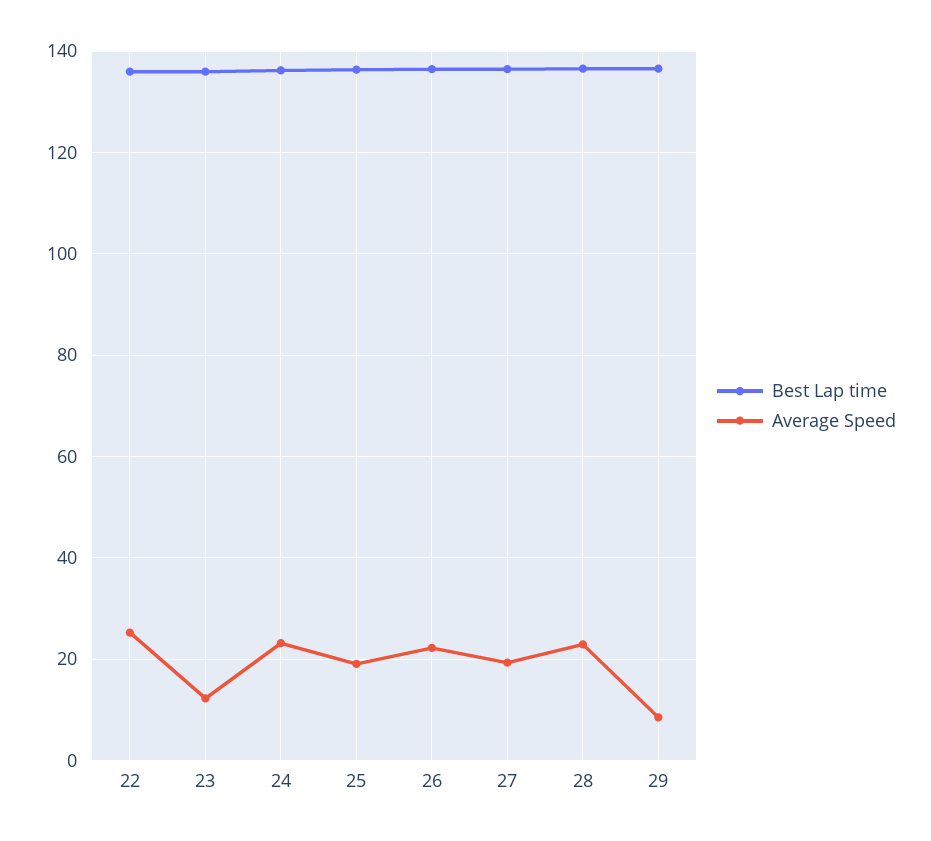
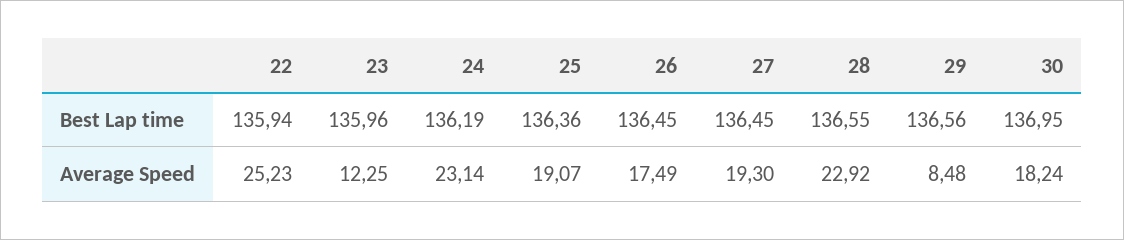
  {
    "Best Lap time": {
      "22": 135.94,
      "23": 135.96,
      "24": 136.19,
      "25": 136.36,
      "26": 136.45,
      "27": 136.45,
      "28": 136.55,
-     "29": 136.56
+     "29": 136.56,
+     "30": 136.95
    },
    "Average Speed": {
      "22": 25.23,
      "23": 12.25,
      "24": 23.14,
      "25": 19.07,
-     "26": 22,
+     "26": 17.49,
      "27": 19.3,
      "28": 22.92,
-     "29": 8.48
+     "29": 8.48,
+     "30": 18.24
    }
  }

